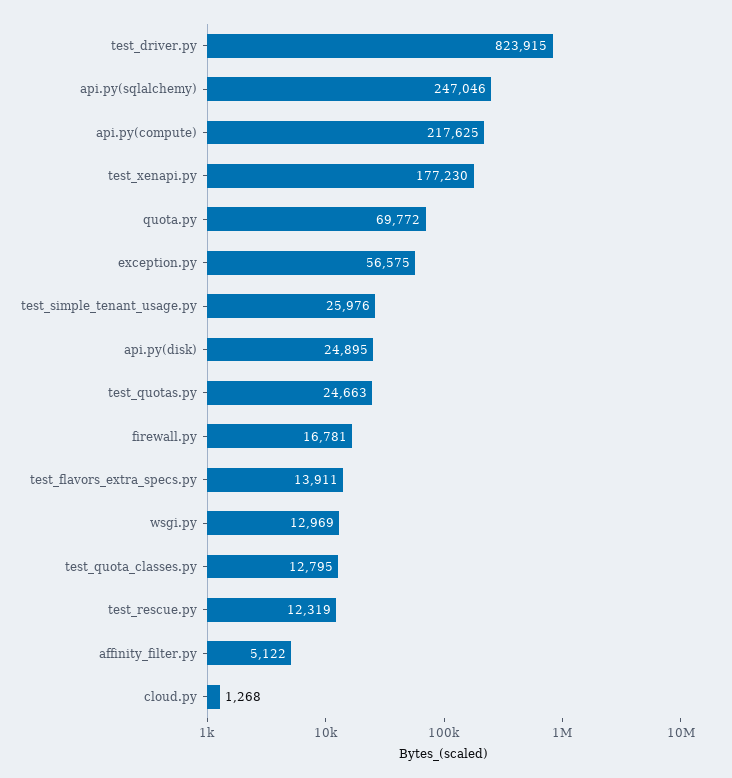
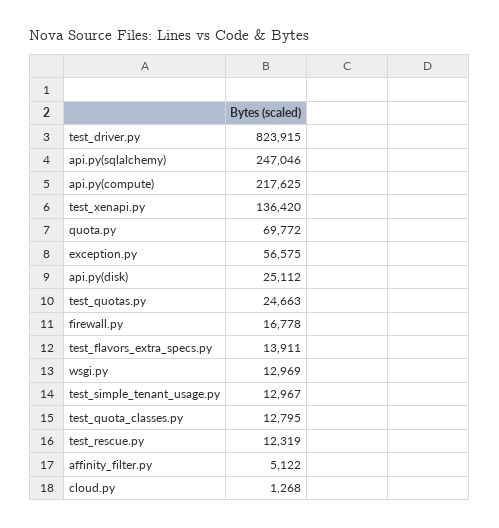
  {
    "test_driver.py": 823915,
    "api.py(sqlalchemy)": 247046,
    "api.py(compute)": 217625,
-   "test_xenapi.py": 177230,
+   "test_xenapi.py": 136420,
    "quota.py": 69772,
    "exception.py": 56575,
-   "test_simple_tenant_usage.py": 25976,
+   "test_simple_tenant_usage.py": 12967,
-   "api.py(disk)": 24895,
+   "api.py(disk)": 25112,
    "test_quotas.py": 24663,
-   "firewall.py": 16781,
+   "firewall.py": 16778,
    "test_flavors_extra_specs.py": 13911,
    "wsgi.py": 12969,
    "test_quota_classes.py": 12795,
    "test_rescue.py": 12319,
    "affinity_filter.py": 5122,
    "cloud.py": 1268
  }

